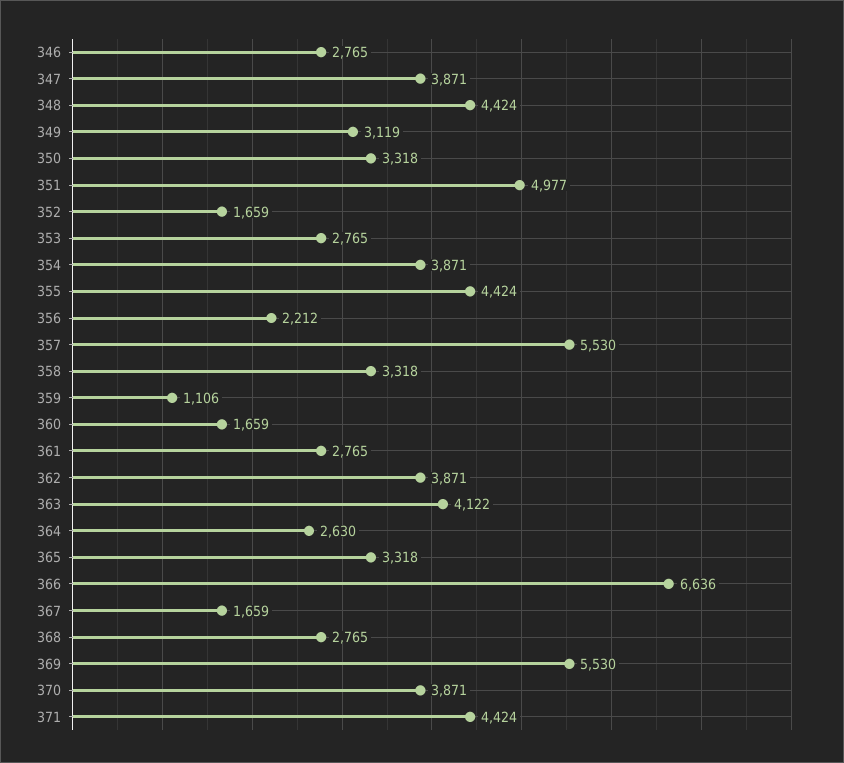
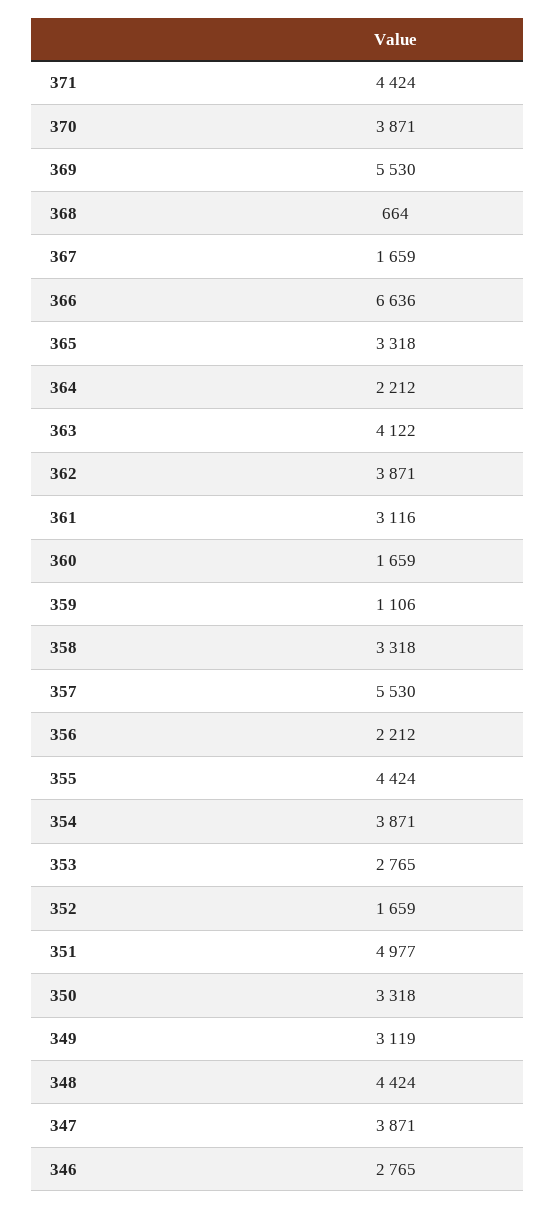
  {
    "346": 2765,
    "347": 3871,
    "348": 4424,
    "349": 3119,
    "350": 3318,
    "351": 4977,
    "352": 1659,
    "353": 2765,
    "354": 3871,
    "355": 4424,
    "356": 2212,
    "357": 5530,
    "358": 3318,
    "359": 1106,
    "360": 1659,
-   "361": 2765,
+   "361": 3116,
    "362": 3871,
    "363": 4122,
-   "364": 2630,
+   "364": 2212,
    "365": 3318,
    "366": 6636,
    "367": 1659,
-   "368": 2765,
+   "368": 664,
    "369": 5530,
    "370": 3871,
    "371": 4424
  }

